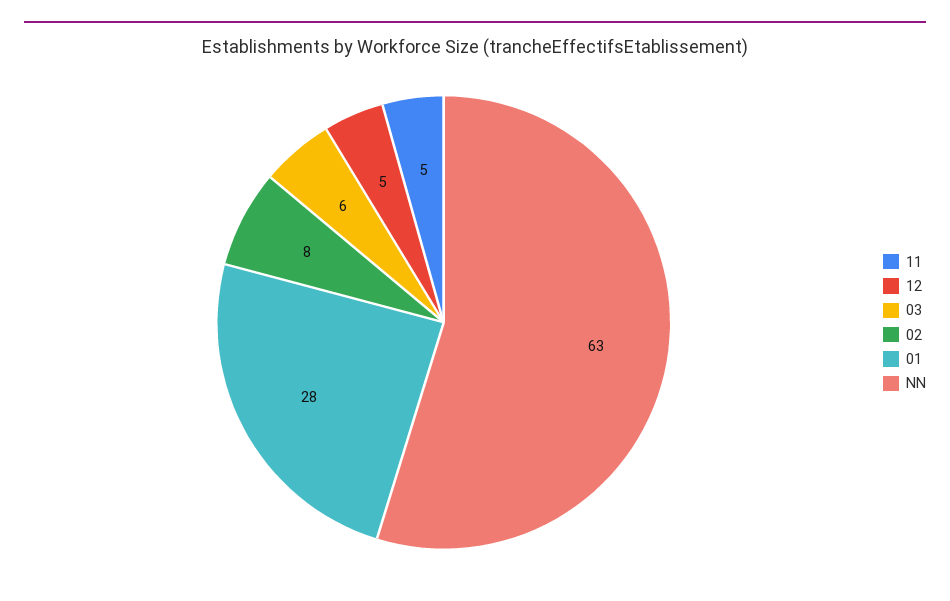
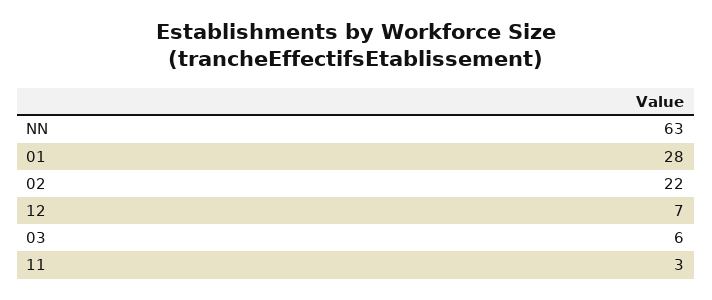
  {
-   "11": 5,
+   "11": 3,
-   "12": 5,
+   "12": 7,
    "03": 6,
-   "02": 8,
+   "02": 22,
    "01": 28,
    "NN": 63
  }

